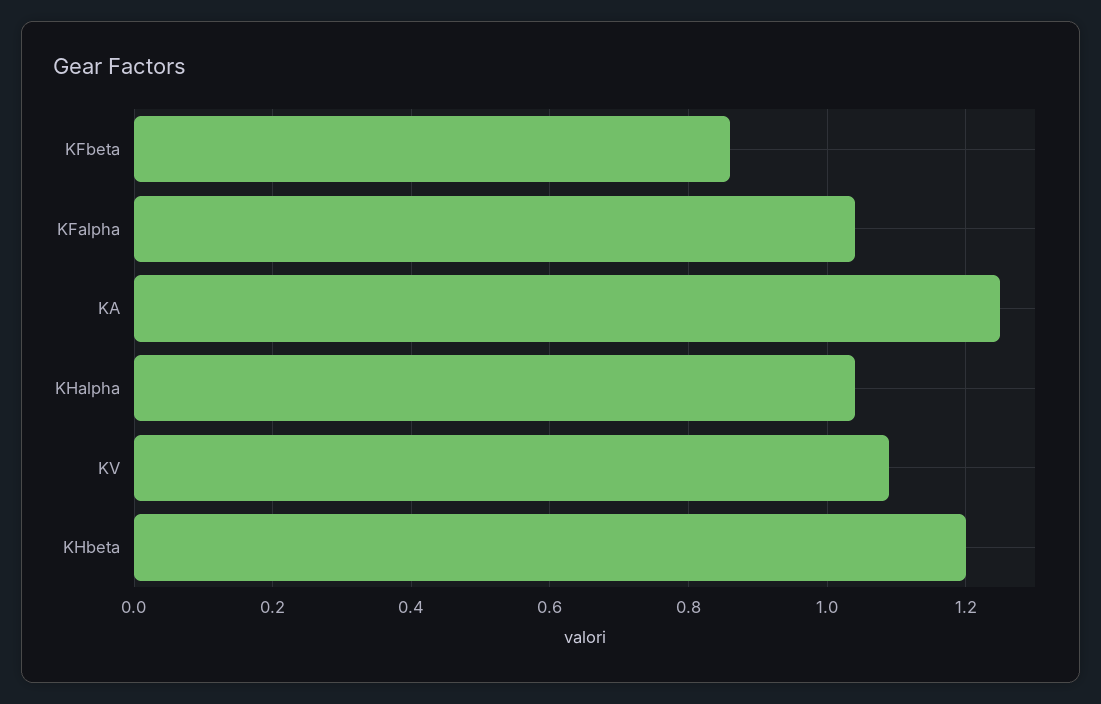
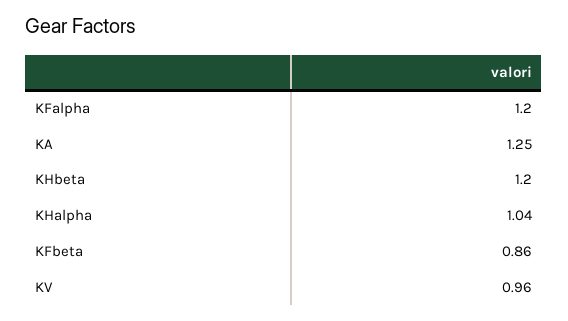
  {
    "KFbeta": 0.86,
-   "KFalpha": 1.05,
+   "KFalpha": 1.2,
    "KA": 1.25,
    "KHalpha": 1.04,
-   "KV": 1.1,
+   "KV": 0.96,
    "KHbeta": 1.2
  }

